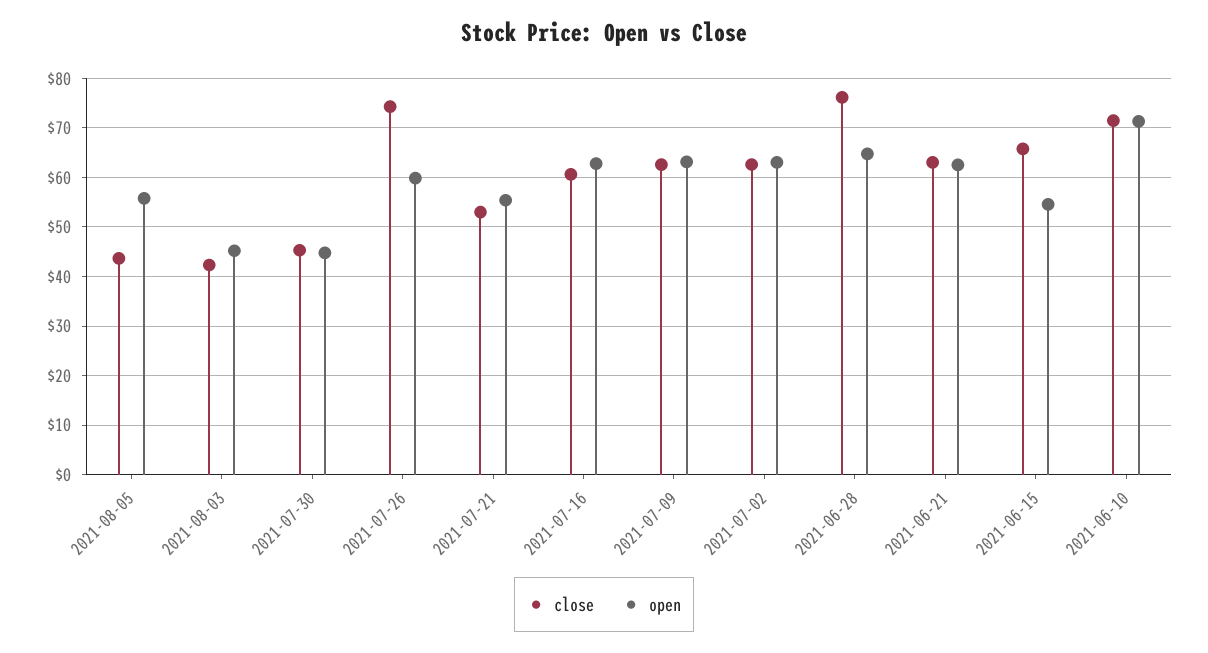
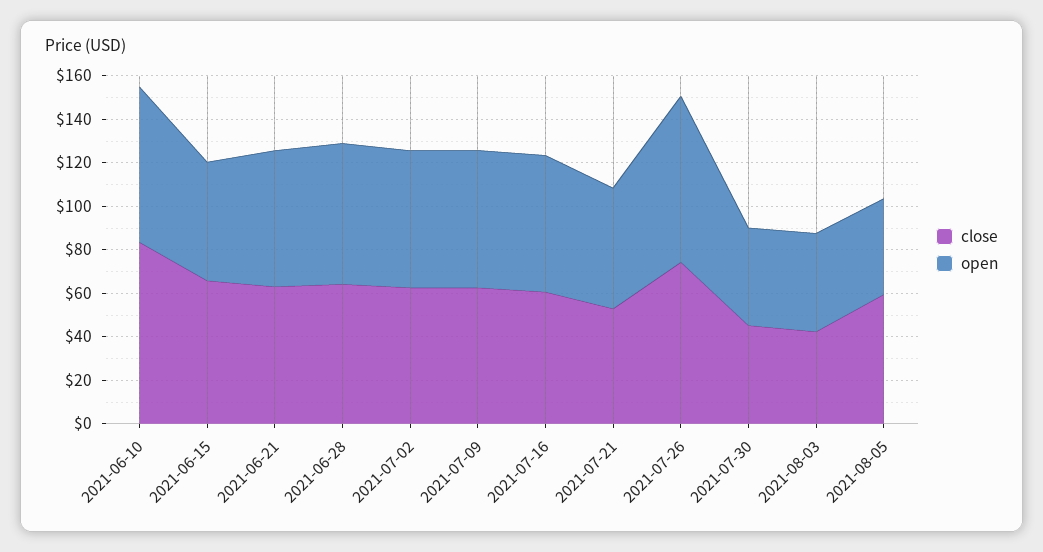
  {
    "close": {
-     "2021-08-05": 44,
+     "2021-08-05": 60,
      "2021-08-03": 42,
      "2021-07-30": 46,
      "2021-07-26": 74,
      "2021-07-21": 52,
      "2021-07-16": 60,
      "2021-07-09": 62,
      "2021-07-02": 62,
-     "2021-06-28": 76,
+     "2021-06-28": 65,
      "2021-06-21": 64,
      "2021-06-15": 66,
-     "2021-06-10": 72
+     "2021-06-10": 85
    },
    "open": {
-     "2021-08-05": 56,
+     "2021-08-05": 45,
      "2021-08-03": 46,
      "2021-07-30": 44,
-     "2021-07-26": 60,
+     "2021-07-26": 75,
      "2021-07-21": 56,
      "2021-07-16": 62,
      "2021-07-09": 64,
      "2021-07-02": 64,
      "2021-06-28": 64,
      "2021-06-21": 62,
      "2021-06-15": 54,
      "2021-06-10": 72
    }
  }

